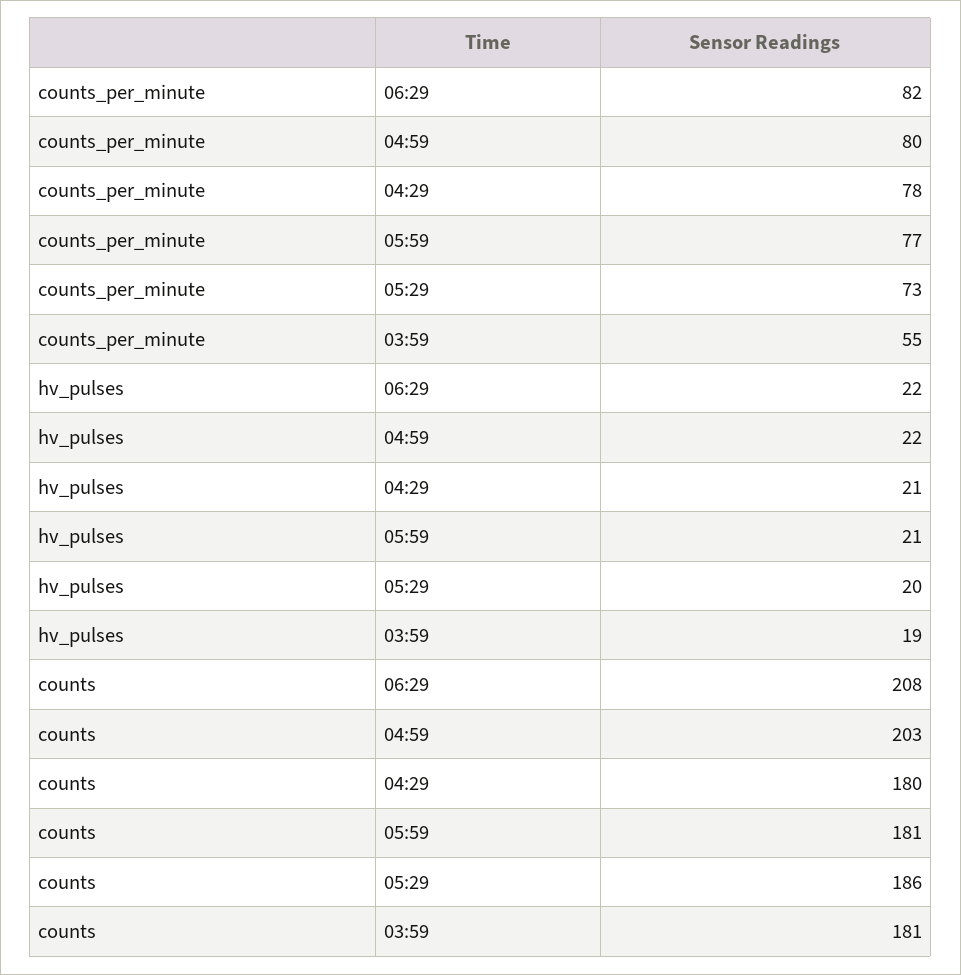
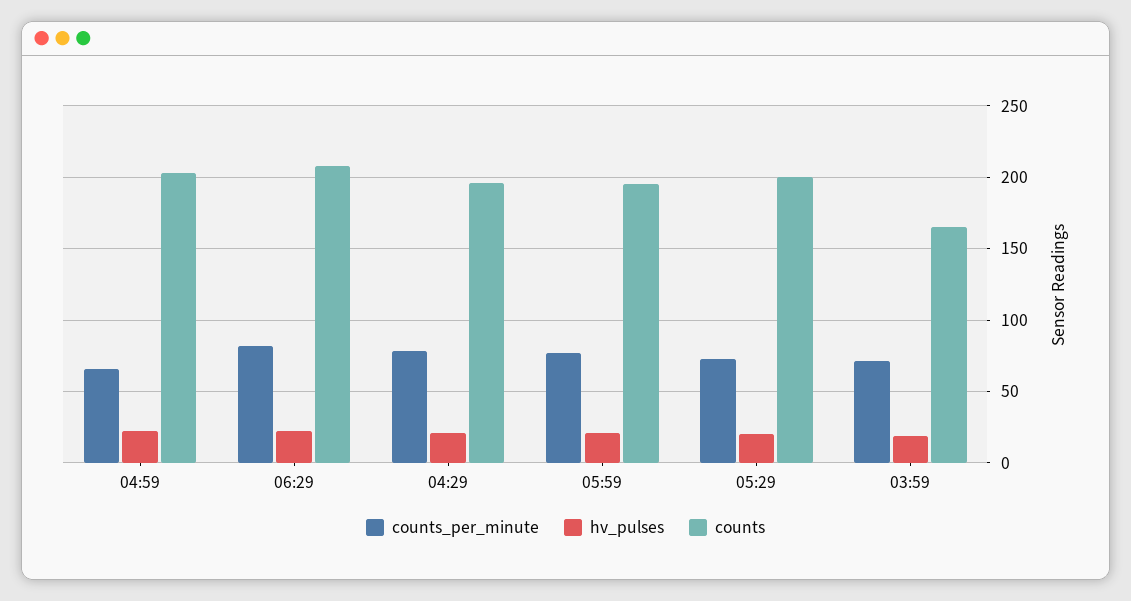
  {
    "counts_per_minute": {
      "06:29": 82,
-     "04:59": 80,
+     "04:59": 65,
      "04:29": 78,
      "05:59": 77,
      "05:29": 73,
-     "03:59": 55
+     "03:59": 70
    },
    "hv_pulses": {
      "06:29": 22,
      "04:59": 22,
      "04:29": 21,
      "05:59": 21,
      "05:29": 20,
      "03:59": 19
    },
    "counts": {
      "06:29": 208,
      "04:59": 203,
-     "04:29": 180,
+     "04:29": 195,
-     "05:59": 181,
+     "05:59": 195,
-     "05:29": 186,
+     "05:29": 200,
-     "03:59": 181
+     "03:59": 165
    }
  }

